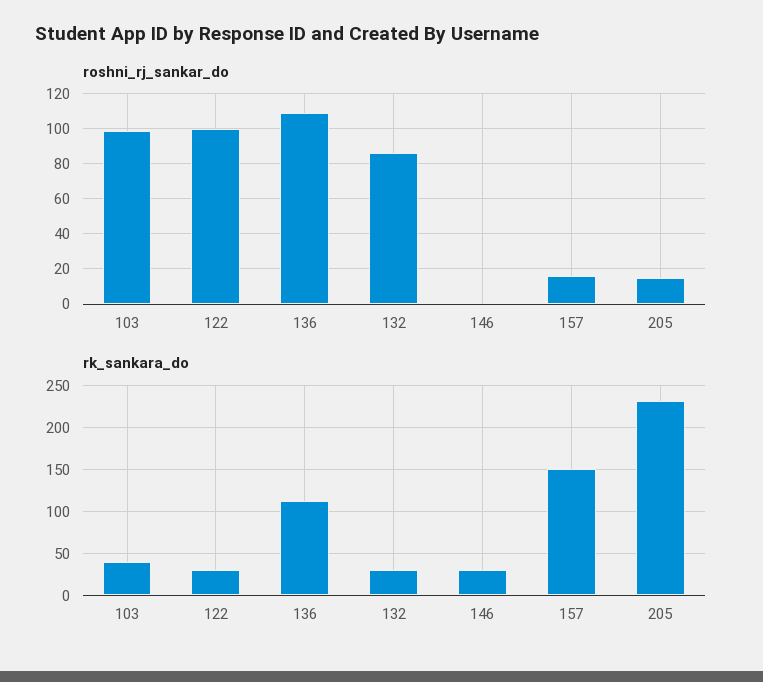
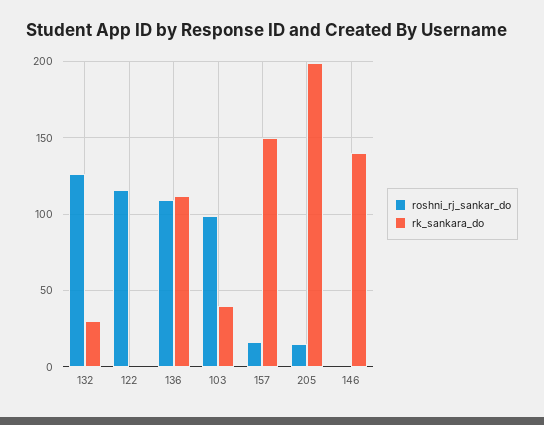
  {
    "roshni_rj_sankar_do": {
      "103": 100,
-     "122": 100,
+     "122": 115,
      "136": 110,
-     "132": 85,
+     "132": 125,
      "146": 0,
      "157": 15,
      "205": 15
    },
    "rk_sankara_do": {
      "103": 40,
-     "122": 30,
+     "122": 0,
      "136": 110,
      "132": 30,
-     "146": 30,
+     "146": 140,
      "157": 150,
-     "205": 230
+     "205": 200
    }
  }

